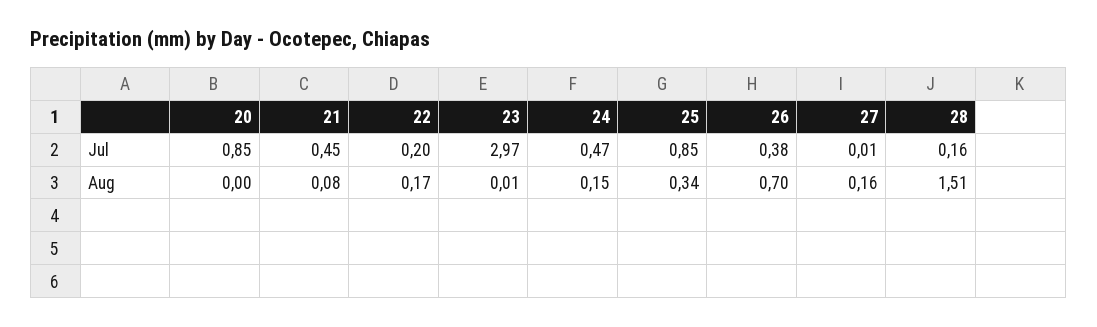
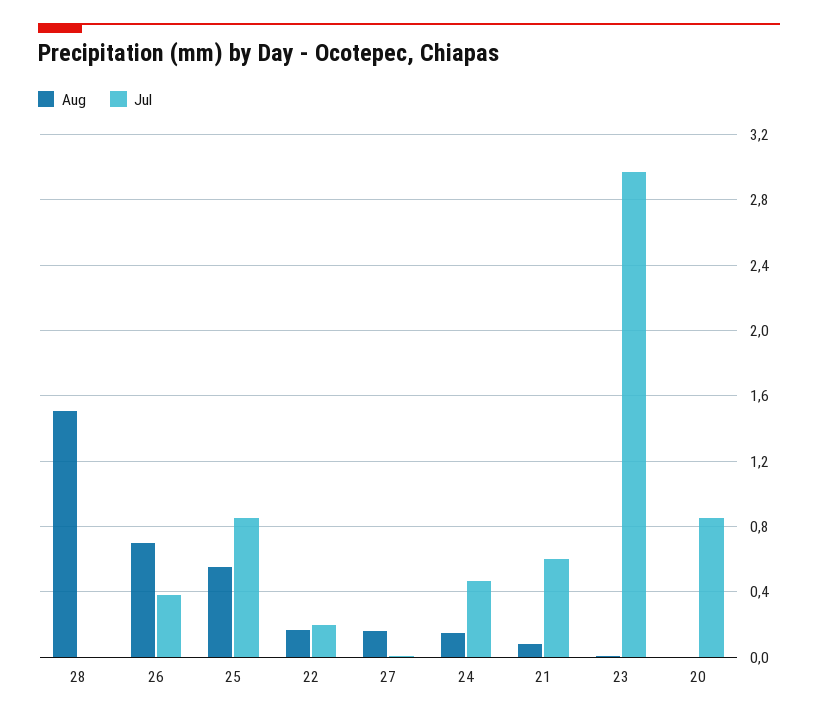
  {
    "Jul": {
      "20": 0.85,
-     "21": 0.45,
+     "21": 0.6,
      "22": 0.2,
      "23": 2.97,
      "24": 0.47,
      "25": 0.85,
      "26": 0.38,
      "27": 0.01,
-     "28": 0.16
+     "28": 0
    },
    "Aug": {
      "20": 0,
      "21": 0.08,
      "22": 0.17,
      "23": 0.01,
      "24": 0.15,
-     "25": 0.34,
+     "25": 0.55,
      "26": 0.7,
      "27": 0.16,
      "28": 1.51
    }
  }

